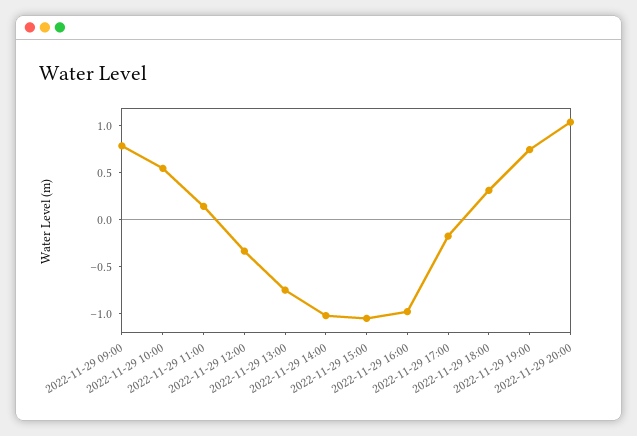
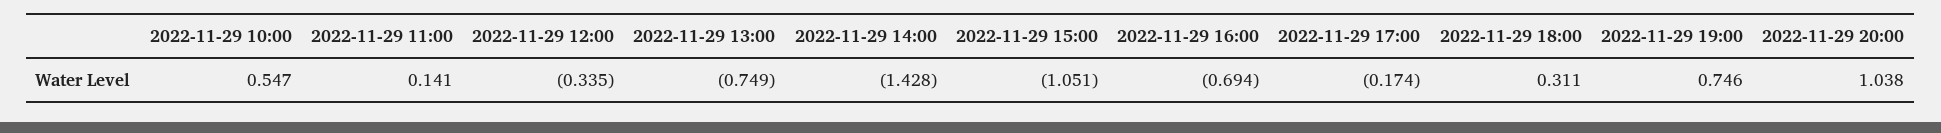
  {
-   "2022-11-29 09:00": 0.8,
    "2022-11-29 10:00": 0.547,
    "2022-11-29 11:00": 0.141,
    "2022-11-29 12:00": -0.335,
    "2022-11-29 13:00": -0.749,
-   "2022-11-29 14:00": -1,
+   "2022-11-29 14:00": -1.428,
    "2022-11-29 15:00": -1.051,
-   "2022-11-29 16:00": -1,
+   "2022-11-29 16:00": -0.694,
    "2022-11-29 17:00": -0.174,
    "2022-11-29 18:00": 0.311,
    "2022-11-29 19:00": 0.746,
    "2022-11-29 20:00": 1.038
  }

